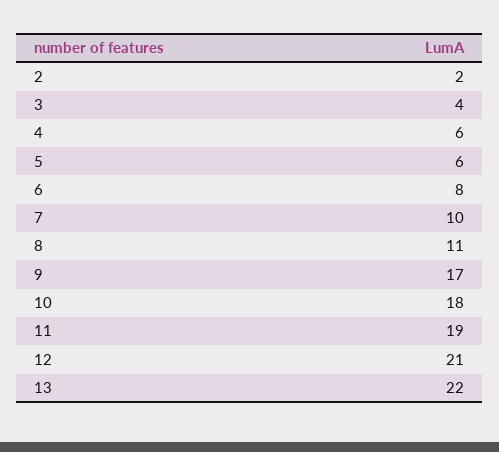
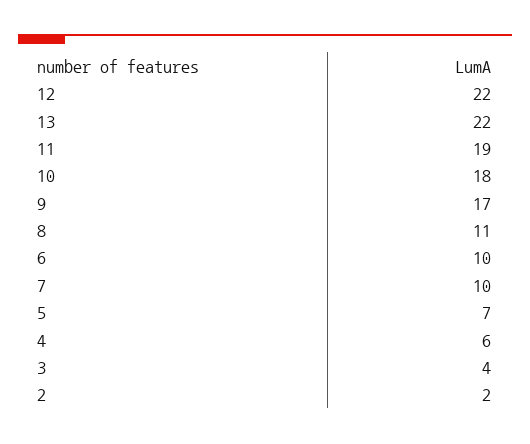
  {
    "2": 2,
    "3": 4,
    "4": 6,
-   "5": 6,
+   "5": 7,
-   "6": 8,
+   "6": 10,
    "7": 10,
    "8": 11,
    "9": 17,
    "10": 18,
    "11": 19,
-   "12": 21,
+   "12": 22,
    "13": 22
  }

